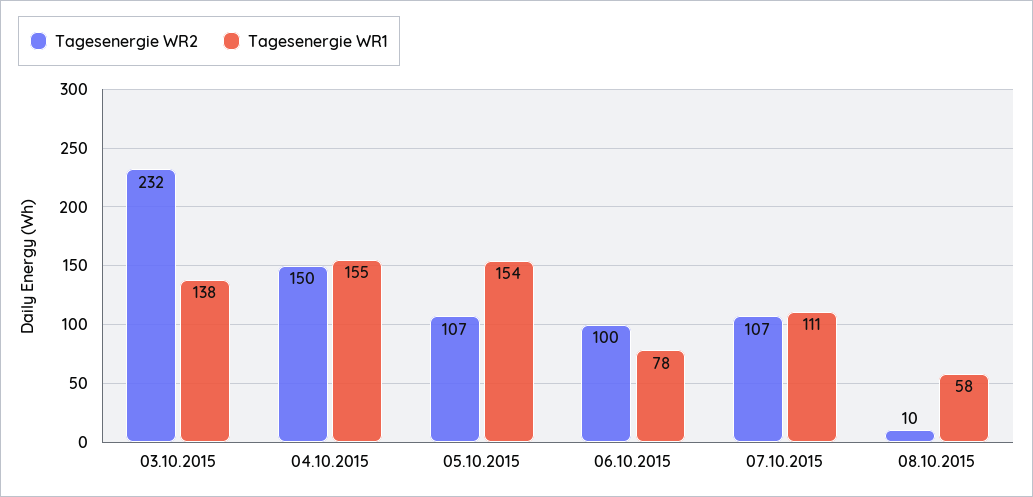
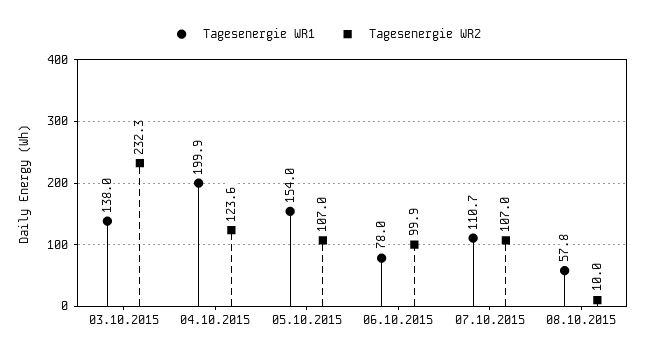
  {
    "Tagesenergie WR2": {
      "03.10.2015": 232.3,
-     "04.10.2015": 150,
+     "04.10.2015": 123.6,
      "05.10.2015": 107,
      "06.10.2015": 99.9,
      "07.10.2015": 107,
      "08.10.2015": 10
    },
    "Tagesenergie WR1": {
      "03.10.2015": 138,
-     "04.10.2015": 155,
+     "04.10.2015": 199.9,
      "05.10.2015": 154,
      "06.10.2015": 78,
      "07.10.2015": 110.7,
      "08.10.2015": 57.8
    }
  }

